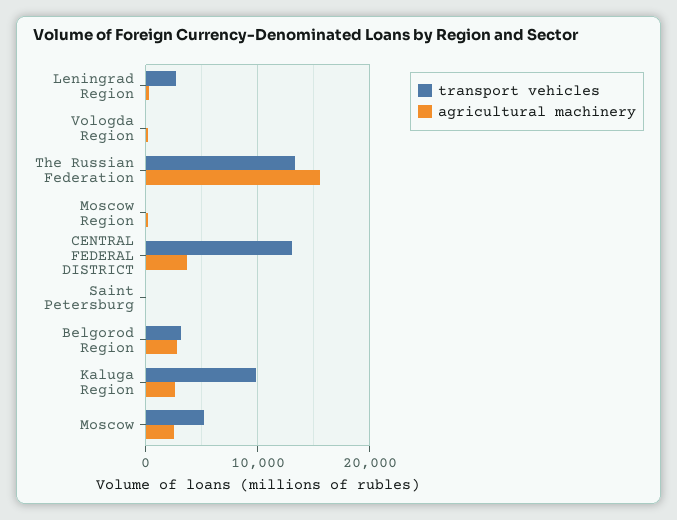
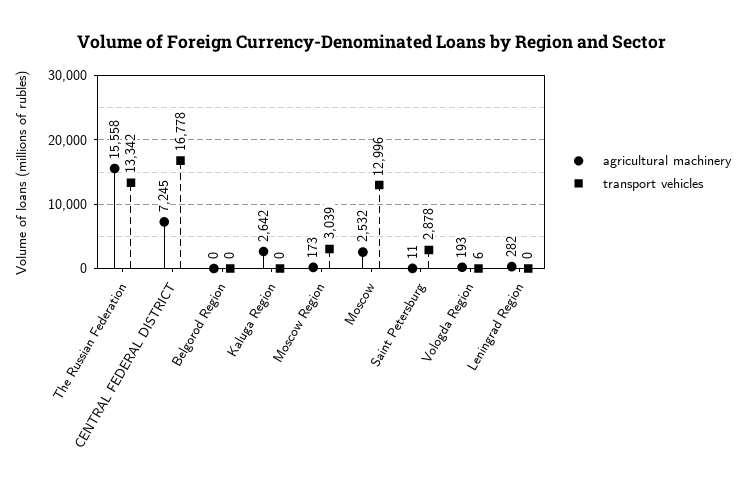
  {
    "transport vehicles": {
-     "Leningrad Region": 3000,
+     "Leningrad Region": 0,
      "Vologda Region": 6,
      "The Russian Federation": 13342,
-     "Moscow Region": 0,
+     "Moscow Region": 3039,
-     "CENTRAL FEDERAL DISTRICT": 13000,
+     "CENTRAL FEDERAL DISTRICT": 16778,
-     "Saint Petersburg": 0,
+     "Saint Petersburg": 2878,
-     "Belgorod Region": 3000,
+     "Belgorod Region": 0,
-     "Kaluga Region": 10000,
+     "Kaluga Region": 0,
-     "Moscow": 5000
+     "Moscow": 12996
    },
    "agricultural machinery": {
      "Leningrad Region": 282,
      "Vologda Region": 193,
      "The Russian Federation": 15558,
      "Moscow Region": 173,
-     "CENTRAL FEDERAL DISTRICT": 4000,
+     "CENTRAL FEDERAL DISTRICT": 7245,
      "Saint Petersburg": 11,
-     "Belgorod Region": 3000,
+     "Belgorod Region": 0,
      "Kaluga Region": 2642,
      "Moscow": 2532
    }
  }

